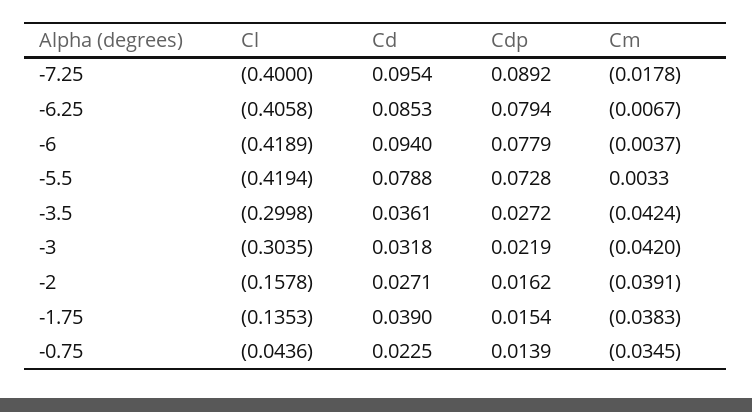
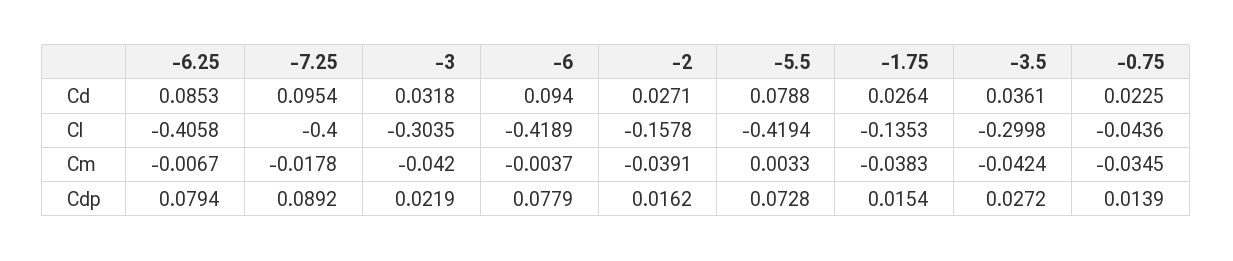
  {
    "Cl": {
      "-7.25": -0.4,
      "-6.25": -0.4058,
      "-6": -0.4189,
      "-5.5": -0.4194,
      "-3.5": -0.2998,
      "-3": -0.3035,
      "-2": -0.1578,
      "-1.75": -0.1353,
      "-0.75": -0.0436
    },
    "Cd": {
      "-7.25": 0.0954,
      "-6.25": 0.0853,
      "-6": 0.094,
      "-5.5": 0.0788,
      "-3.5": 0.0361,
      "-3": 0.0318,
      "-2": 0.0271,
-     "-1.75": 0.039,
+     "-1.75": 0.0264,
      "-0.75": 0.0225
    },
    "Cdp": {
      "-7.25": 0.0892,
      "-6.25": 0.0794,
      "-6": 0.0779,
      "-5.5": 0.0728,
      "-3.5": 0.0272,
      "-3": 0.0219,
      "-2": 0.0162,
      "-1.75": 0.0154,
      "-0.75": 0.0139
    },
    "Cm": {
      "-7.25": -0.0178,
      "-6.25": -0.0067,
      "-6": -0.0037,
      "-5.5": 0.0033,
      "-3.5": -0.0424,
      "-3": -0.042,
      "-2": -0.0391,
      "-1.75": -0.0383,
      "-0.75": -0.0345
    }
  }

